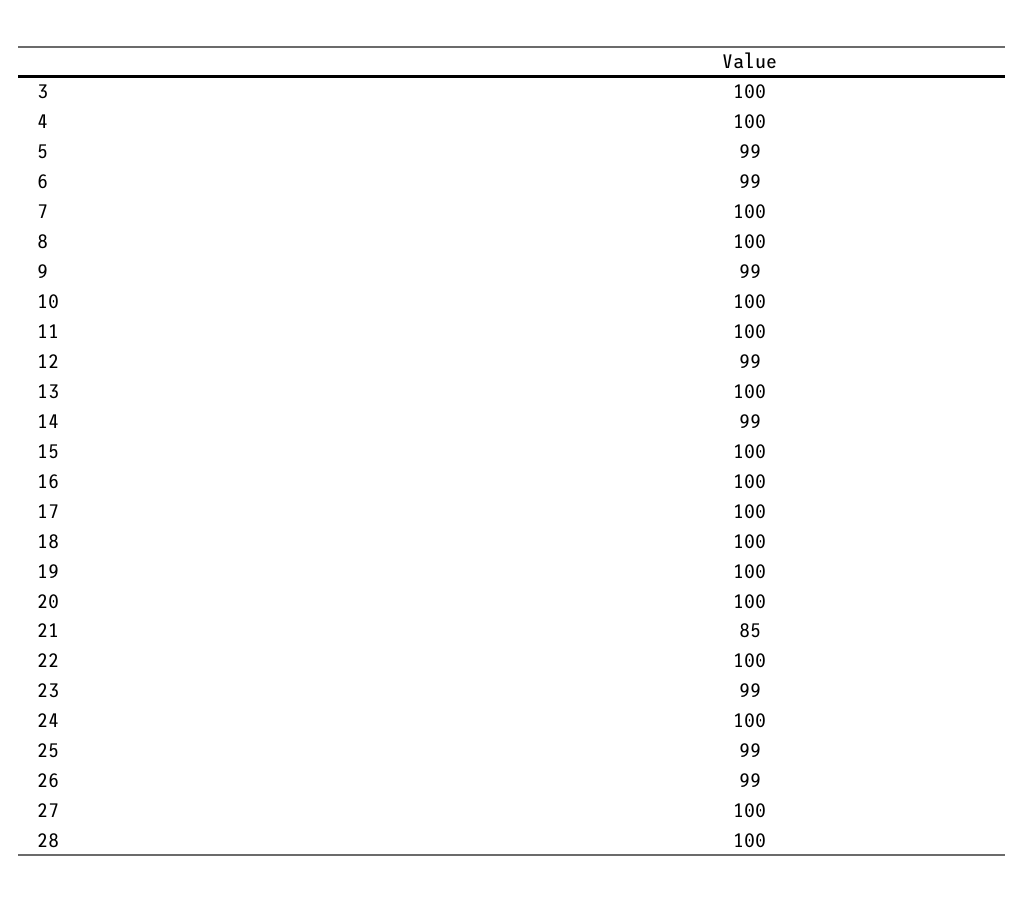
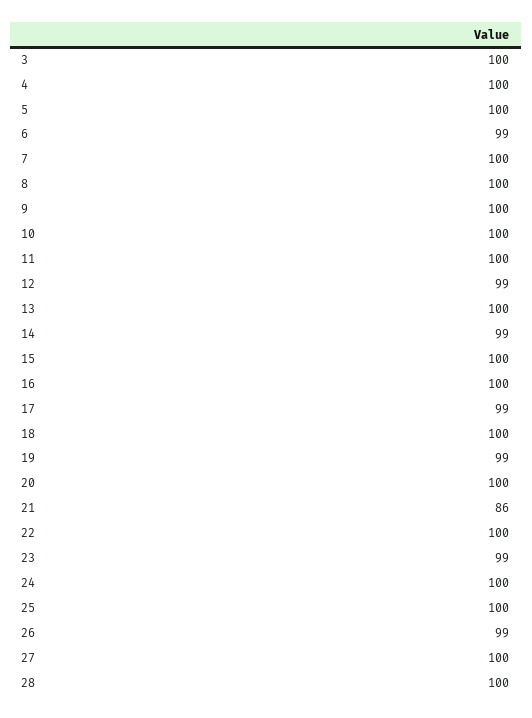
  {
    "3": 100,
    "4": 100,
-   "5": 99,
+   "5": 100,
    "6": 99,
    "7": 100,
    "8": 100,
-   "9": 99,
+   "9": 100,
    "10": 100,
    "11": 100,
    "12": 99,
    "13": 100,
    "14": 99,
    "15": 100,
    "16": 100,
-   "17": 100,
+   "17": 99,
    "18": 100,
-   "19": 100,
+   "19": 99,
    "20": 100,
-   "21": 85,
+   "21": 86,
    "22": 100,
    "23": 99,
    "24": 100,
-   "25": 99,
+   "25": 100,
    "26": 99,
    "27": 100,
    "28": 100
  }

